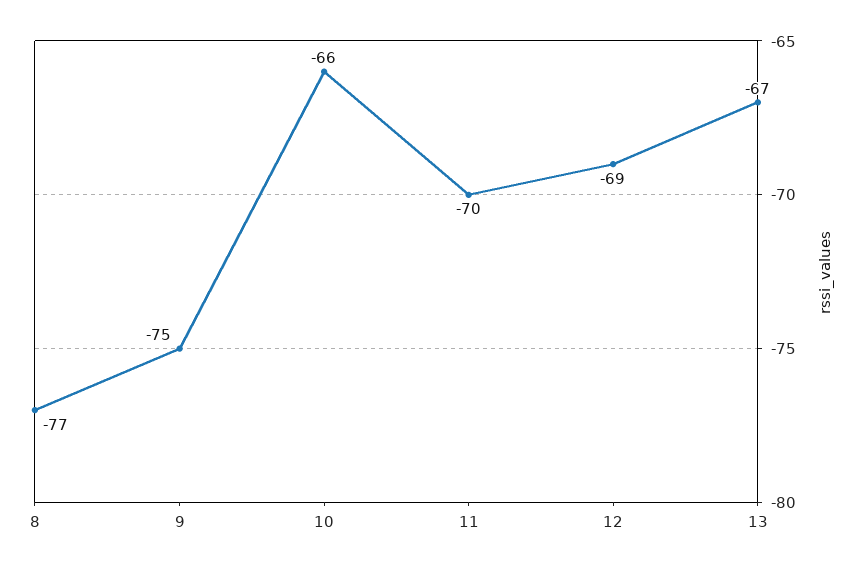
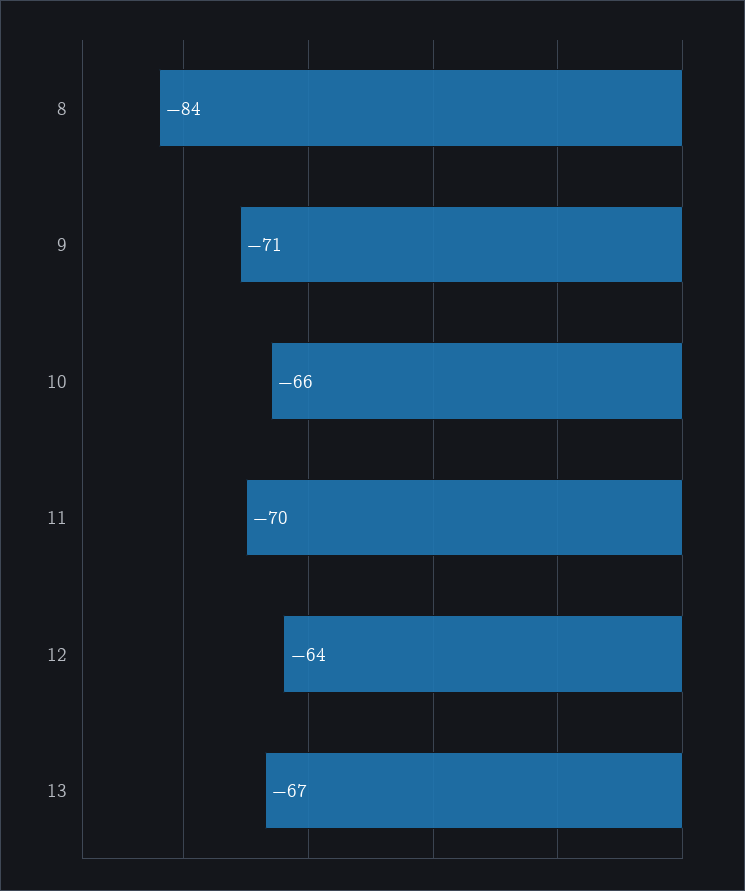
  {
-   "8": -77,
+   "8": -84,
-   "9": -75,
+   "9": -71,
    "10": -66,
    "11": -70,
-   "12": -69,
+   "12": -64,
    "13": -67
  }

